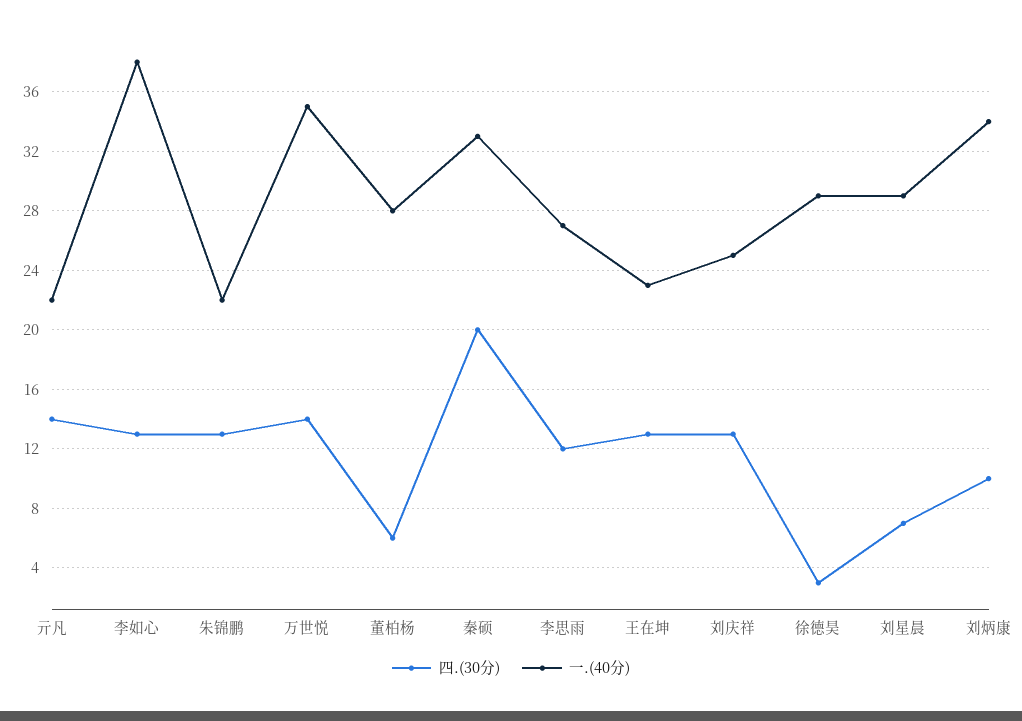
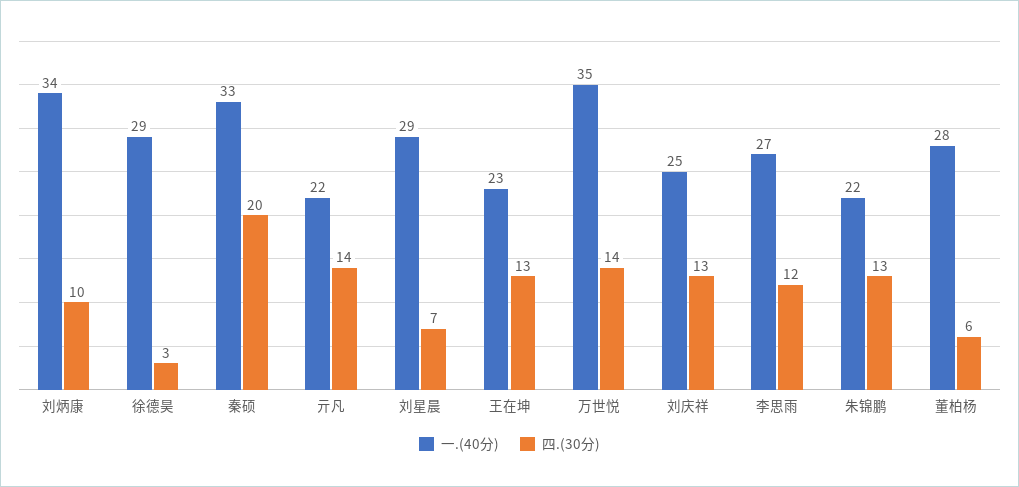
  {
    "四.(30分)": {
      "亓凡": 14,
-     "李如心": 13,
      "朱锦鹏": 13,
      "万世悦": 14,
      "董柏杨": 6,
      "秦硕": 20,
      "李思雨": 12,
      "王在坤": 13,
      "刘庆祥": 13,
      "徐德昊": 3,
      "刘星晨": 7,
      "刘炳康": 10
    },
    "一.(40分)": {
      "亓凡": 22,
-     "李如心": 38,
      "朱锦鹏": 22,
      "万世悦": 35,
      "董柏杨": 28,
      "秦硕": 33,
      "李思雨": 27,
      "王在坤": 23,
      "刘庆祥": 25,
      "徐德昊": 29,
      "刘星晨": 29,
      "刘炳康": 34
    }
  }

